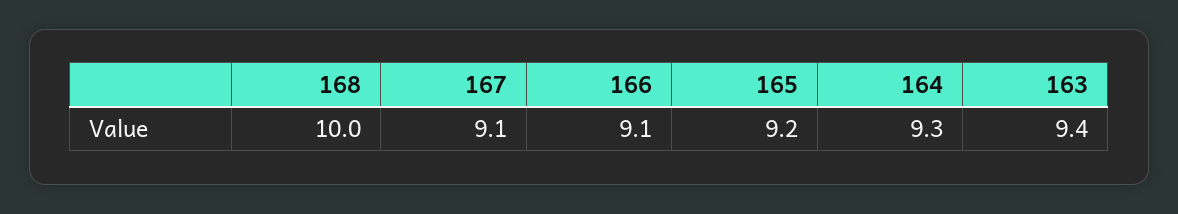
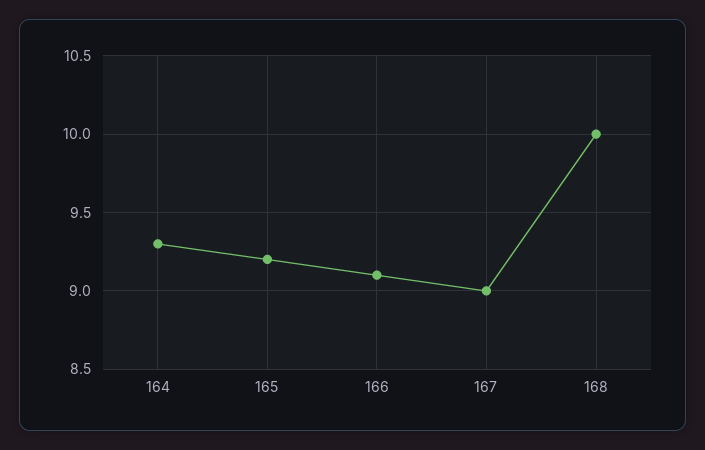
  {
    "168": 10,
-   "167": 9.1,
+   "167": 9,
    "166": 9.1,
    "165": 9.2,
-   "164": 9.3,
+   "164": 9.3
-   "163": 9.4
  }

